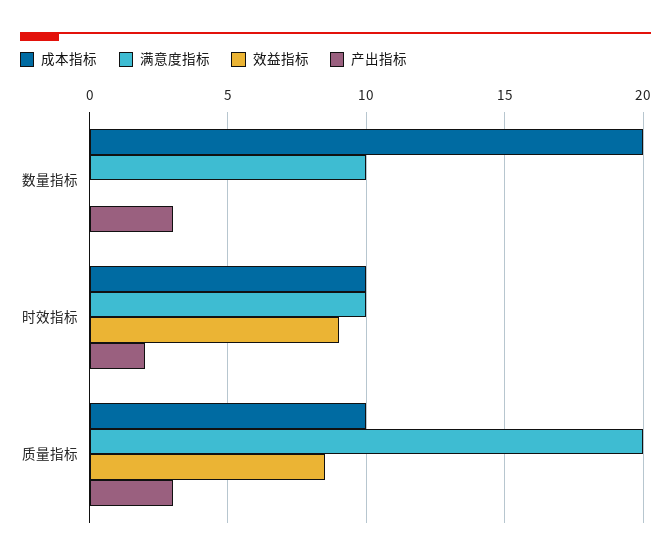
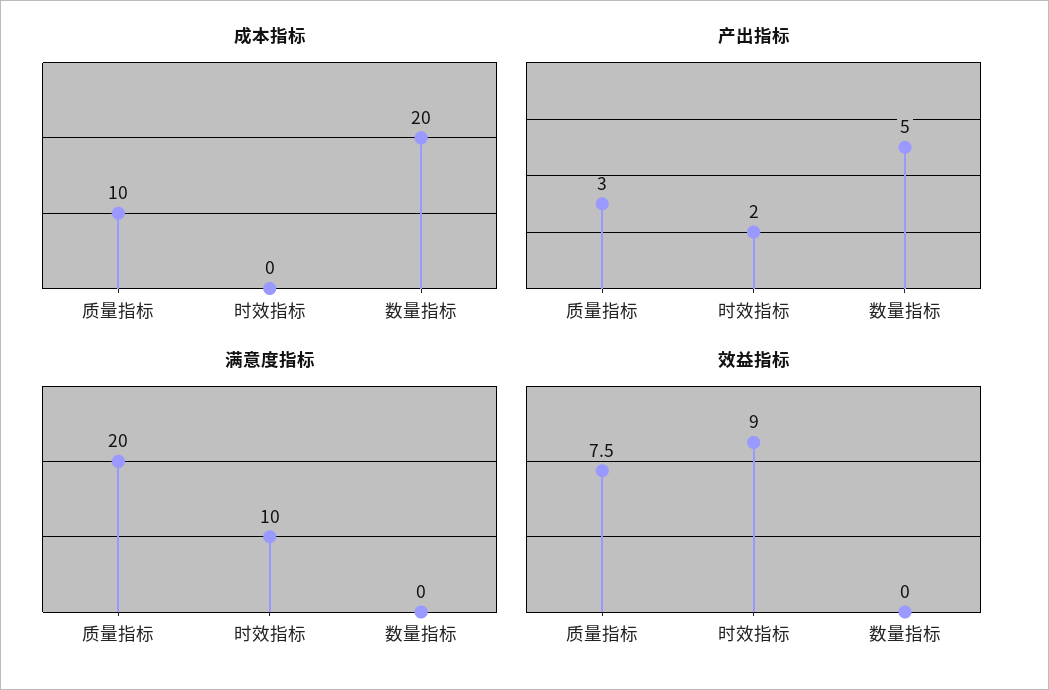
  {
    "成本指标": {
      "数量指标": 20,
-     "时效指标": 10,
+     "时效指标": 0,
      "质量指标": 10
    },
    "满意度指标": {
-     "数量指标": 10,
+     "数量指标": 0,
      "时效指标": 10,
      "质量指标": 20
    },
    "效益指标": {
      "数量指标": 0,
      "时效指标": 9,
-     "质量指标": 8.5
+     "质量指标": 7.5
    },
    "产出指标": {
-     "数量指标": 3,
+     "数量指标": 5,
      "时效指标": 2,
      "质量指标": 3
    }
  }

